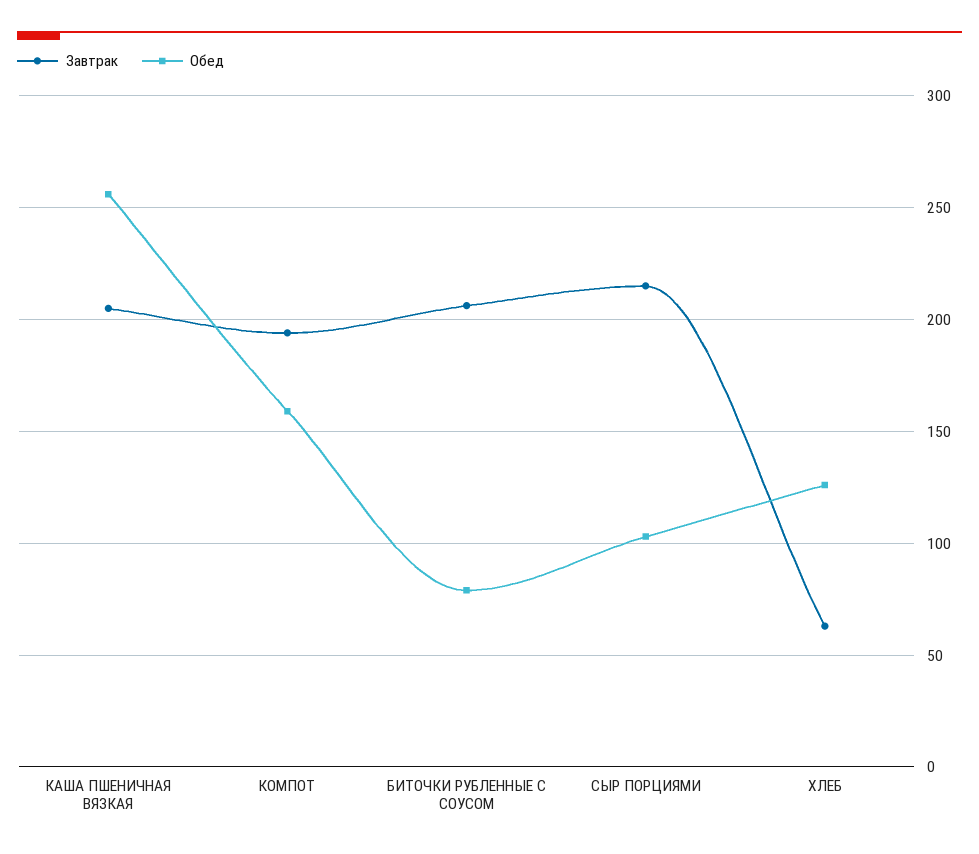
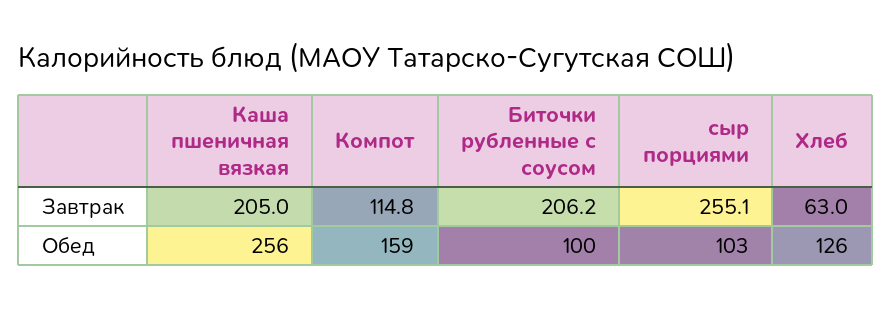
  {
    "Завтрак": {
      "КАША ПШЕНИЧНАЯ ВЯЗКАЯ": 205,
-     "КОМПОТ": 195,
+     "КОМПОТ": 114.8,
      "БИТОЧКИ РУБЛЕННЫЕ С СОУСОМ": 206.2,
-     "СЫР ПОРЦИЯМИ": 215,
+     "СЫР ПОРЦИЯМИ": 255.1,
      "ХЛЕБ": 63
    },
    "Обед": {
      "КАША ПШЕНИЧНАЯ ВЯЗКАЯ": 256,
      "КОМПОТ": 159,
-     "БИТОЧКИ РУБЛЕННЫЕ С СОУСОМ": 80,
+     "БИТОЧКИ РУБЛЕННЫЕ С СОУСОМ": 100,
      "СЫР ПОРЦИЯМИ": 103,
      "ХЛЕБ": 126
    }
  }

